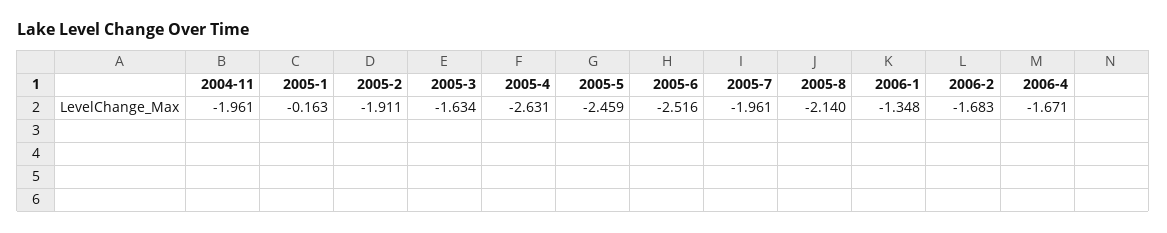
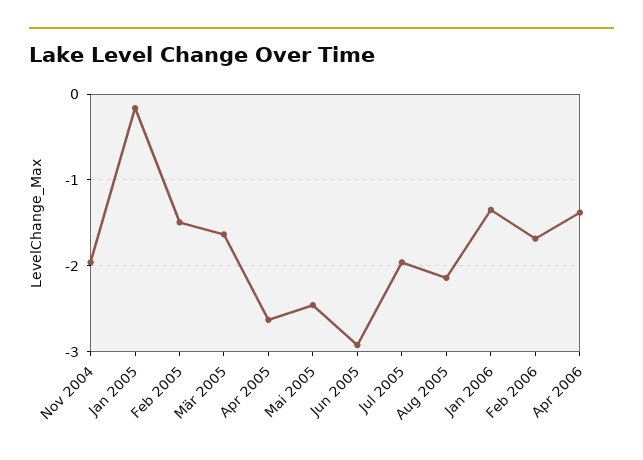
  {
    "2004-11": -1.961,
    "2005-1": -0.163,
-   "2005-2": -1.911,
+   "2005-2": -1.5,
    "2005-3": -1.634,
    "2005-4": -2.631,
    "2005-5": -2.459,
-   "2005-6": -2.516,
+   "2005-6": -2.9,
    "2005-7": -1.961,
    "2005-8": -2.14,
    "2006-1": -1.348,
    "2006-2": -1.683,
-   "2006-4": -1.671
+   "2006-4": -1.4
  }

